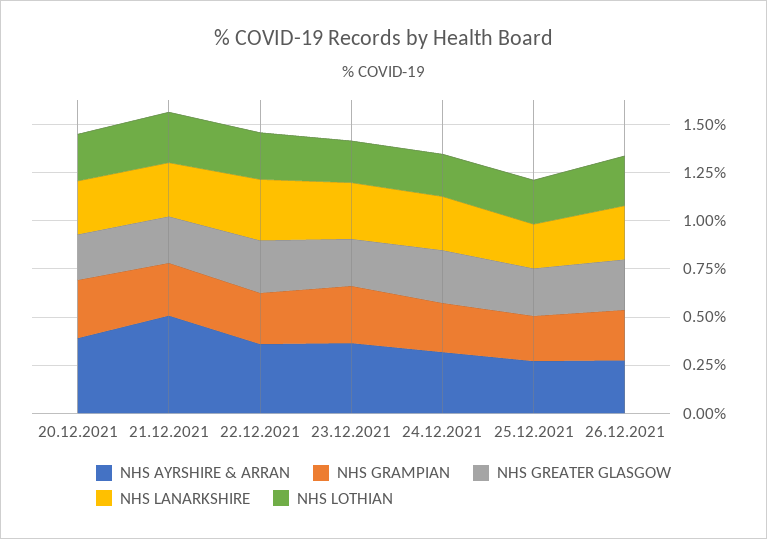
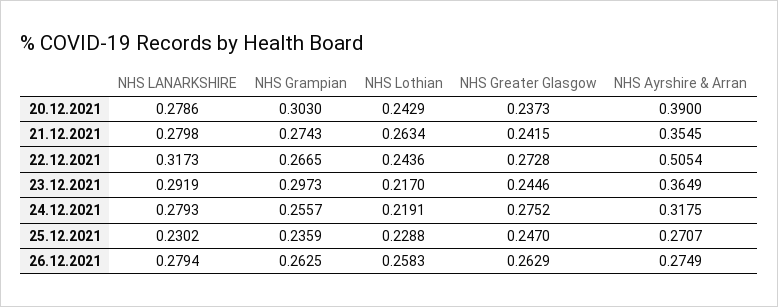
  {
    "NHS AYRSHIRE & ARRAN": {
      "20.12.2021": 0.39,
-     "21.12.2021": 0.5,
+     "21.12.2021": 0.3545,
-     "22.12.2021": 0.35,
+     "22.12.2021": 0.5054,
      "23.12.2021": 0.3649,
      "24.12.2021": 0.3175,
      "25.12.2021": 0.2707,
      "26.12.2021": 0.2749
    },
    "NHS GRAMPIAN": {
      "20.12.2021": 0.303,
      "21.12.2021": 0.2743,
      "22.12.2021": 0.2665,
      "23.12.2021": 0.2973,
      "24.12.2021": 0.2557,
      "25.12.2021": 0.2359,
      "26.12.2021": 0.2625
    },
    "NHS GREATER GLASGOW": {
      "20.12.2021": 0.2373,
      "21.12.2021": 0.2415,
      "22.12.2021": 0.2728,
      "23.12.2021": 0.2446,
      "24.12.2021": 0.2752,
      "25.12.2021": 0.247,
      "26.12.2021": 0.2629
    },
    "NHS LANARKSHIRE": {
      "20.12.2021": 0.2786,
      "21.12.2021": 0.2798,
      "22.12.2021": 0.3173,
      "23.12.2021": 0.2919,
      "24.12.2021": 0.2793,
      "25.12.2021": 0.2302,
      "26.12.2021": 0.2794
    },
    "NHS LOTHIAN": {
      "20.12.2021": 0.2429,
      "21.12.2021": 0.2634,
      "22.12.2021": 0.2436,
      "23.12.2021": 0.217,
      "24.12.2021": 0.2191,
      "25.12.2021": 0.2288,
      "26.12.2021": 0.2583
    }
  }

